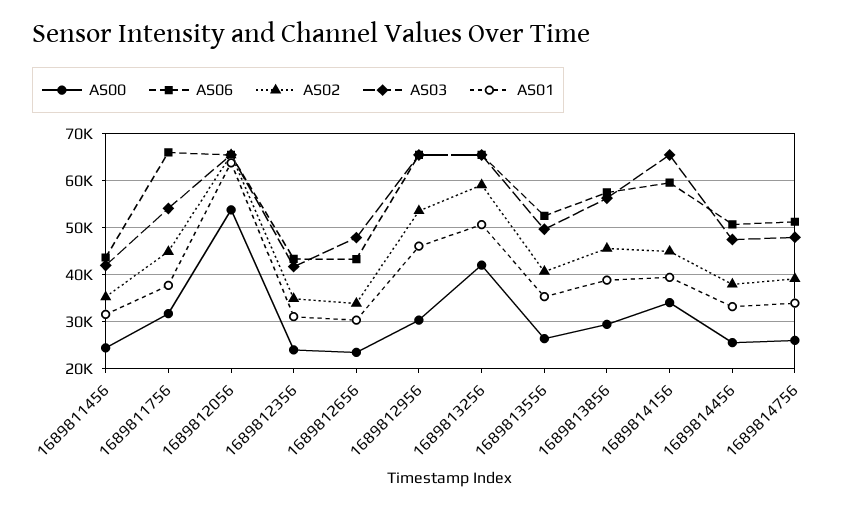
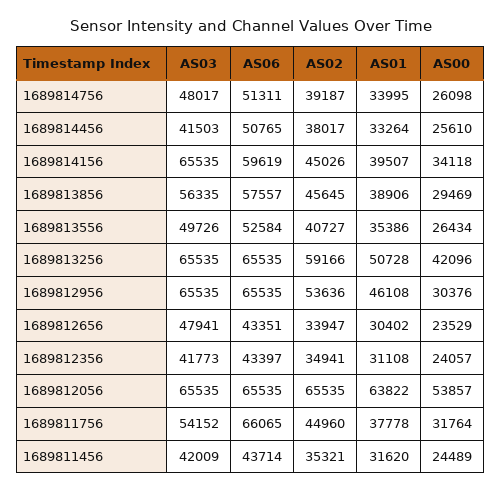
  {
    "AS00": {
      "1689811456": 24489,
      "1689811756": 31764,
      "1689812056": 53857,
      "1689812356": 24057,
      "1689812656": 23529,
      "1689812956": 30376,
      "1689813256": 42096,
      "1689813556": 26434,
      "1689813856": 29469,
      "1689814156": 34118,
      "1689814456": 25610,
      "1689814756": 26098
    },
    "AS06": {
      "1689811456": 43714,
      "1689811756": 66065,
      "1689812056": 65535,
      "1689812356": 43397,
      "1689812656": 43351,
      "1689812956": 65535,
      "1689813256": 65535,
      "1689813556": 52584,
      "1689813856": 57557,
      "1689814156": 59619,
      "1689814456": 50765,
      "1689814756": 51311
    },
    "AS02": {
      "1689811456": 35321,
      "1689811756": 44960,
      "1689812056": 65535,
      "1689812356": 34941,
      "1689812656": 33947,
      "1689812956": 53636,
      "1689813256": 59166,
      "1689813556": 40727,
      "1689813856": 45645,
      "1689814156": 45026,
      "1689814456": 38017,
      "1689814756": 39187
    },
    "AS03": {
      "1689811456": 42009,
      "1689811756": 54152,
      "1689812056": 65535,
      "1689812356": 41773,
      "1689812656": 47941,
      "1689812956": 65535,
      "1689813256": 65535,
      "1689813556": 49726,
      "1689813856": 56335,
      "1689814156": 65535,
-     "1689814456": 48000,
+     "1689814456": 41503,
      "1689814756": 48017
    },
    "AS01": {
      "1689811456": 31620,
      "1689811756": 37778,
      "1689812056": 63822,
      "1689812356": 31108,
      "1689812656": 30402,
      "1689812956": 46108,
      "1689813256": 50728,
      "1689813556": 35386,
      "1689813856": 38906,
      "1689814156": 39507,
      "1689814456": 33264,
      "1689814756": 33995
    }
  }

